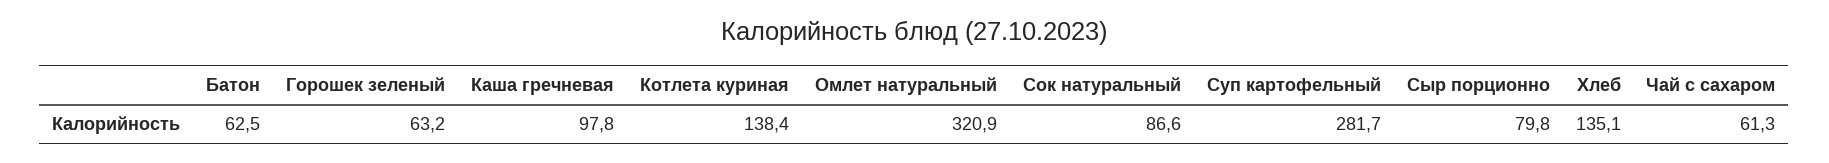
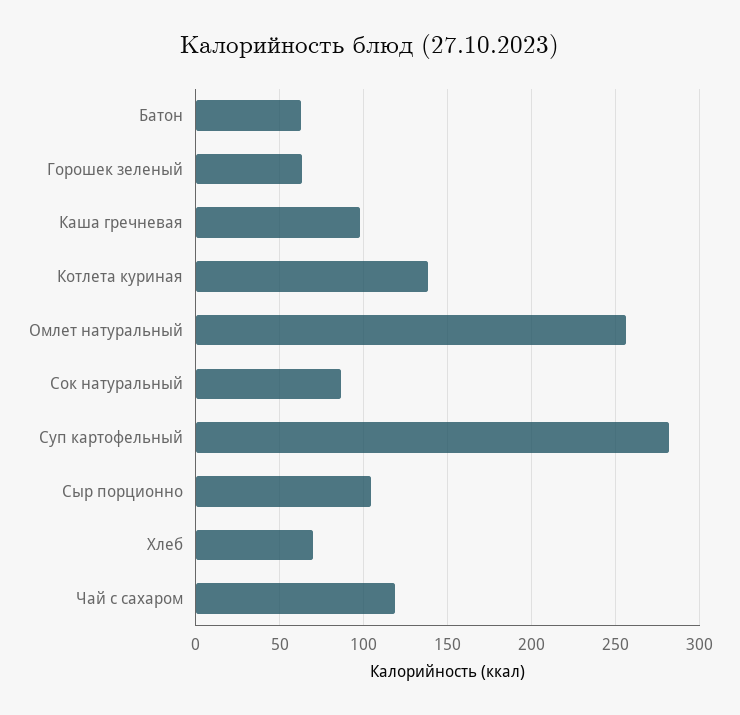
  {
    "Батон": 62.5,
    "Горошек зеленый": 63.2,
    "Каша гречневая": 97.8,
    "Котлета куриная": 138.4,
-   "Омлет натуральный": 320.9,
+   "Омлет натуральный": 255,
    "Сок натуральный": 86.6,
    "Суп картофельный": 281.7,
-   "Сыр порционно": 79.8,
+   "Сыр порционно": 105,
-   "Хлеб": 135.1,
+   "Хлеб": 70,
-   "Чай с сахаром": 61.3
+   "Чай с сахаром": 120
  }

